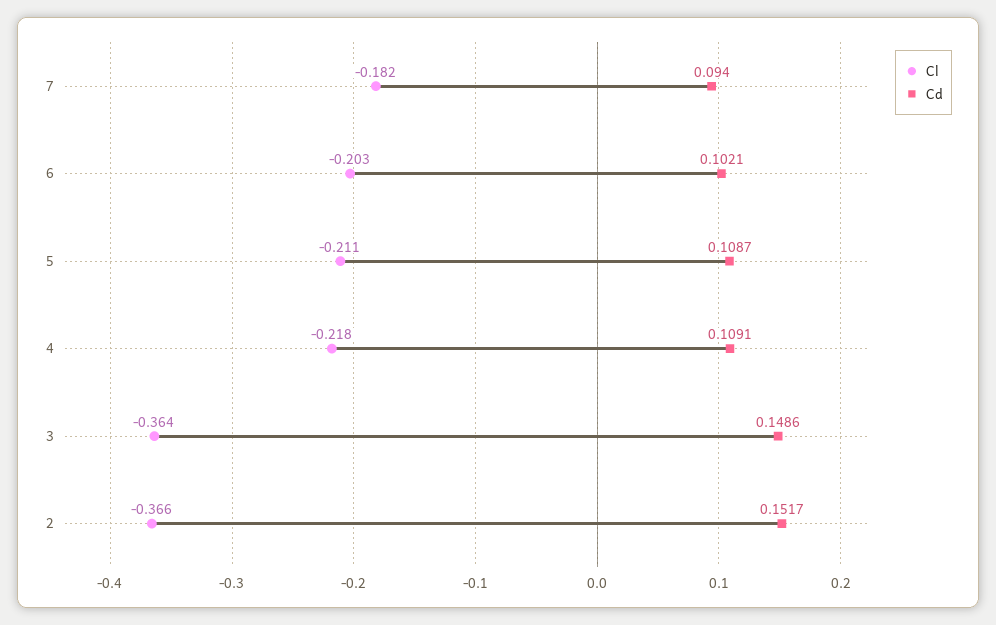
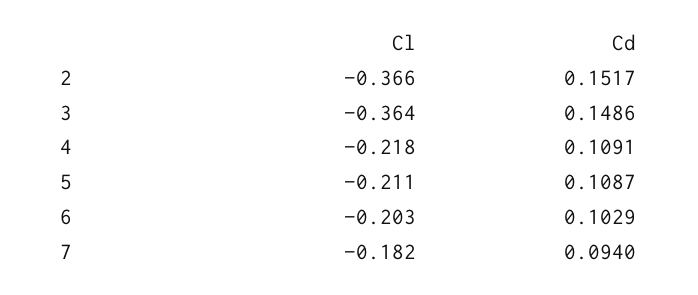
  {
    "Cl": {
      "7": -0.182,
      "6": -0.203,
      "5": -0.211,
      "4": -0.218,
      "3": -0.364,
      "2": -0.366
    },
    "Cd": {
      "7": 0.094,
-     "6": 0.1021,
+     "6": 0.1029,
      "5": 0.1087,
      "4": 0.1091,
      "3": 0.1486,
      "2": 0.1517
    }
  }

